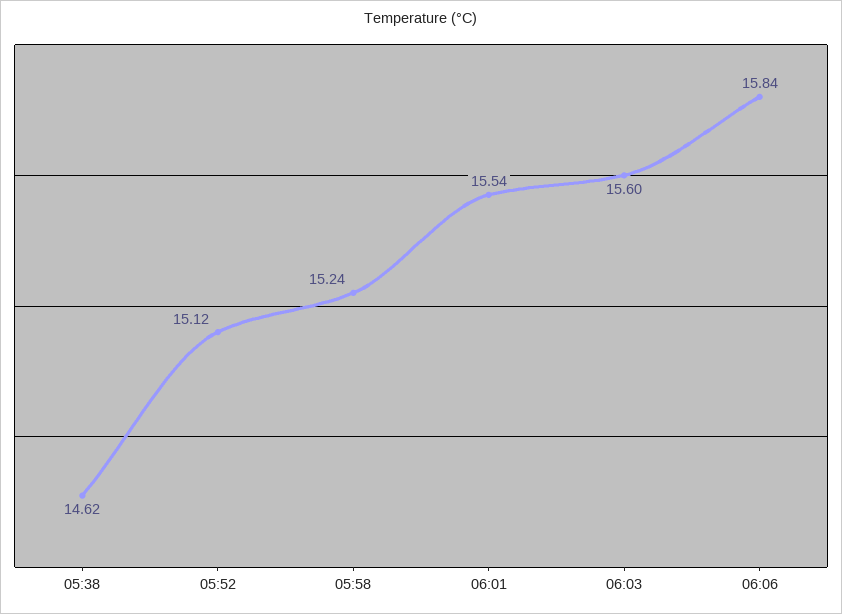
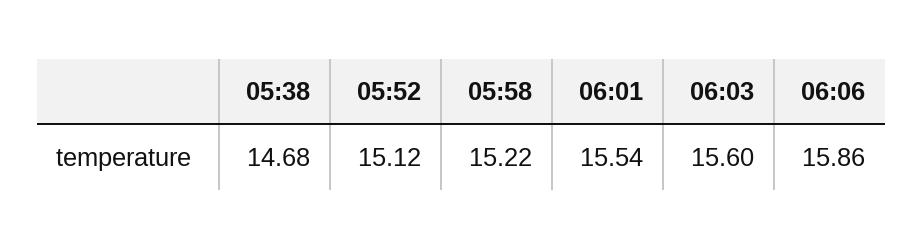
  {
-   "05:38": 14.62,
+   "05:38": 14.68,
    "05:52": 15.12,
-   "05:58": 15.24,
+   "05:58": 15.22,
    "06:01": 15.54,
    "06:03": 15.6,
-   "06:06": 15.84
+   "06:06": 15.86
  }

